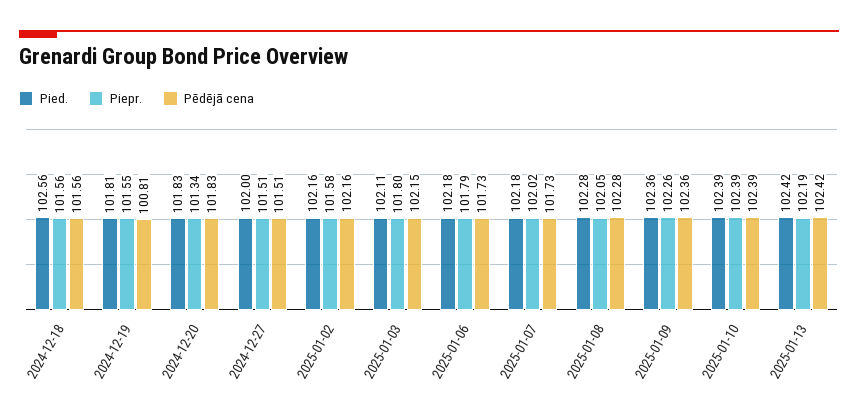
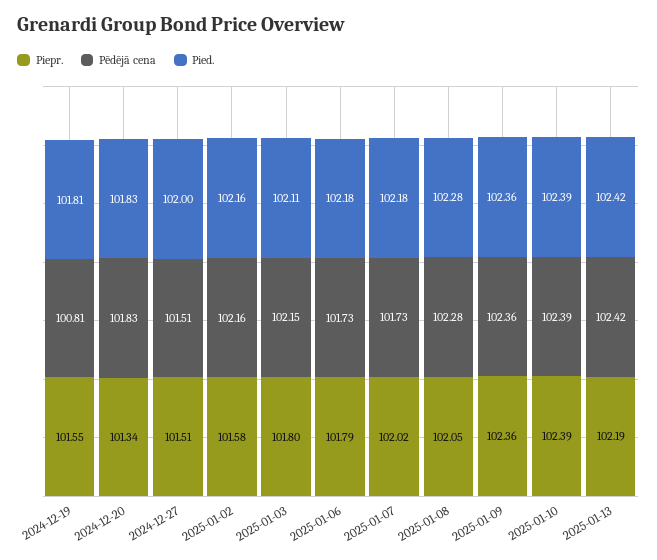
  {
    "Pied.": {
-     "2024-12-18": 102.56,
      "2024-12-19": 101.81,
      "2024-12-20": 101.83,
      "2024-12-27": 102,
      "2025-01-02": 102.16,
      "2025-01-03": 102.11,
      "2025-01-06": 102.18,
      "2025-01-07": 102.18,
      "2025-01-08": 102.28,
      "2025-01-09": 102.36,
      "2025-01-10": 102.39,
      "2025-01-13": 102.42
    },
    "Piepr.": {
-     "2024-12-18": 101.56,
      "2024-12-19": 101.55,
      "2024-12-20": 101.34,
      "2024-12-27": 101.51,
      "2025-01-02": 101.58,
      "2025-01-03": 101.8,
      "2025-01-06": 101.79,
      "2025-01-07": 102.02,
      "2025-01-08": 102.05,
-     "2025-01-09": 102.26,
+     "2025-01-09": 102.36,
      "2025-01-10": 102.39,
      "2025-01-13": 102.19
    },
    "Pēdējā cena": {
-     "2024-12-18": 101.56,
      "2024-12-19": 100.81,
      "2024-12-20": 101.83,
      "2024-12-27": 101.51,
      "2025-01-02": 102.16,
      "2025-01-03": 102.15,
      "2025-01-06": 101.73,
      "2025-01-07": 101.73,
      "2025-01-08": 102.28,
      "2025-01-09": 102.36,
      "2025-01-10": 102.39,
      "2025-01-13": 102.42
    }
  }

